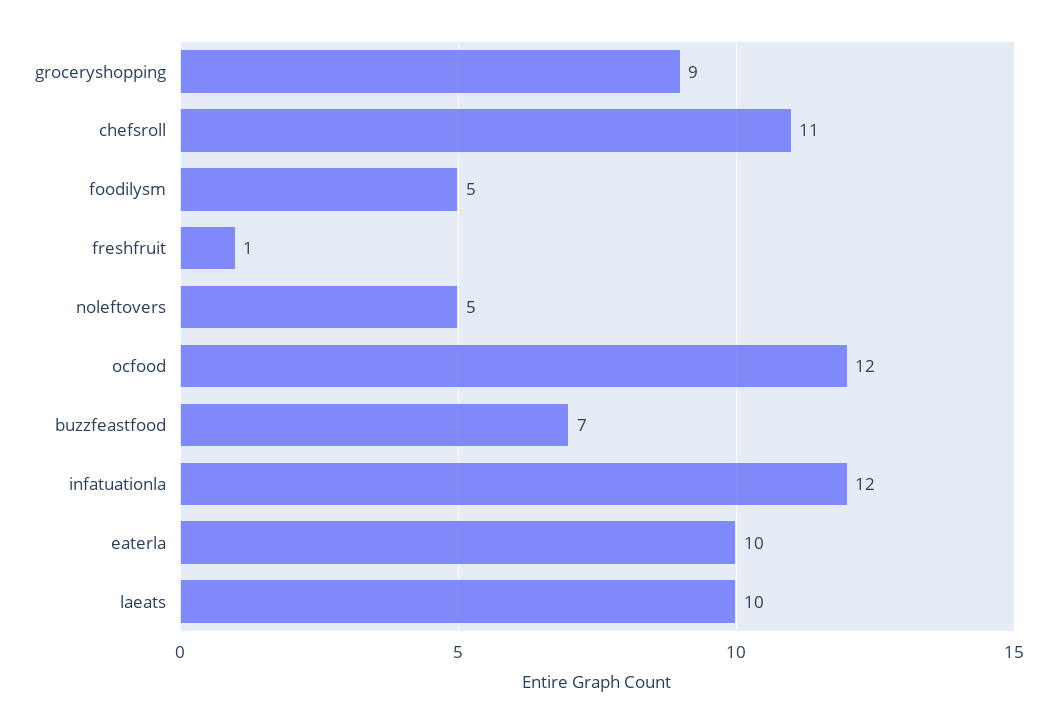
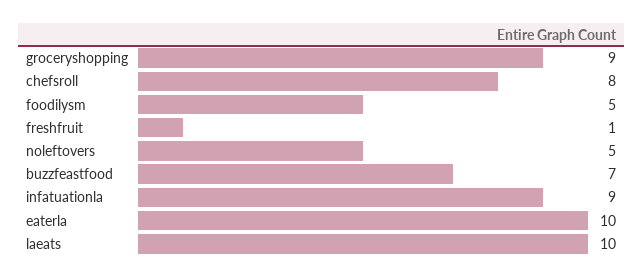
  {
    "groceryshopping": 9,
-   "chefsroll": 11,
+   "chefsroll": 8,
    "foodilysm": 5,
    "freshfruit": 1,
    "noleftovers": 5,
-   "ocfood": 12,
    "buzzfeastfood": 7,
-   "infatuationla": 12,
+   "infatuationla": 9,
    "eaterla": 10,
    "laeats": 10
  }

